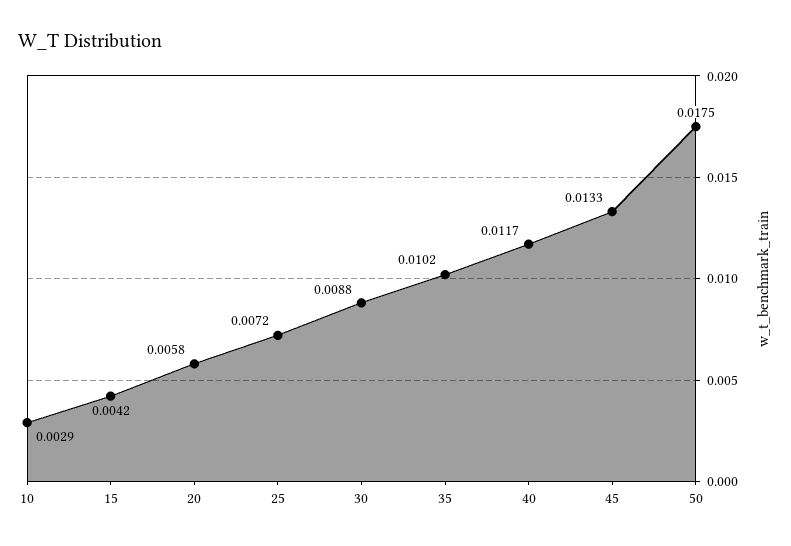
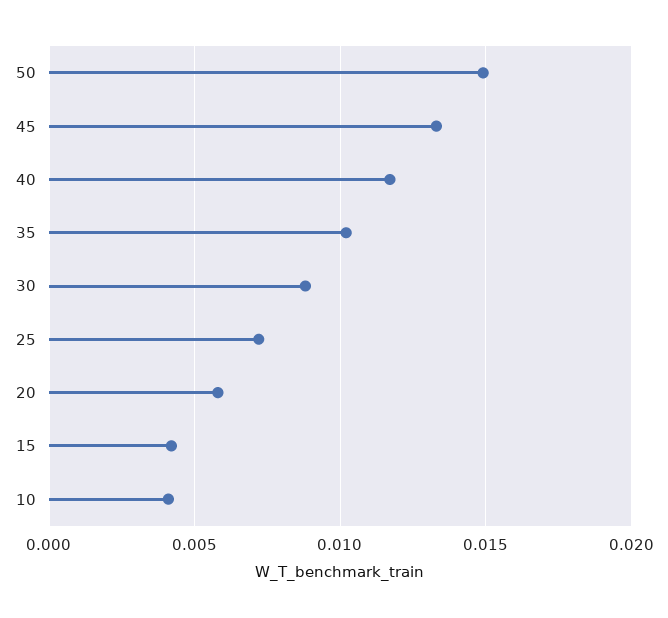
  {
-   "10": 0.0029,
+   "10": 0.004,
    "15": 0.0042,
    "20": 0.0058,
    "25": 0.0072,
    "30": 0.0088,
    "35": 0.0102,
    "40": 0.0117,
    "45": 0.0133,
-   "50": 0.0175
+   "50": 0.015
  }

